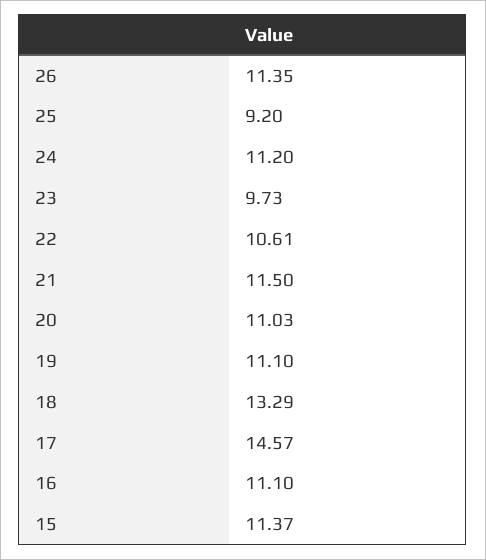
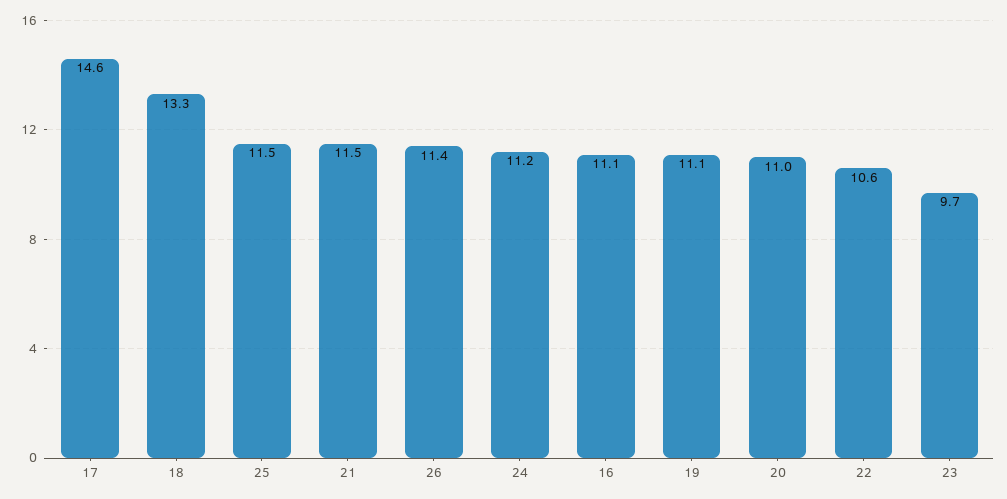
  {
    "26": 11.35,
-   "25": 9.2,
+   "25": 11.5,
    "24": 11.2,
    "23": 9.73,
    "22": 10.61,
    "21": 11.5,
    "20": 11.03,
    "19": 11.1,
    "18": 13.29,
    "17": 14.57,
-   "16": 11.1,
+   "16": 11.1
-   "15": 11.37
  }

